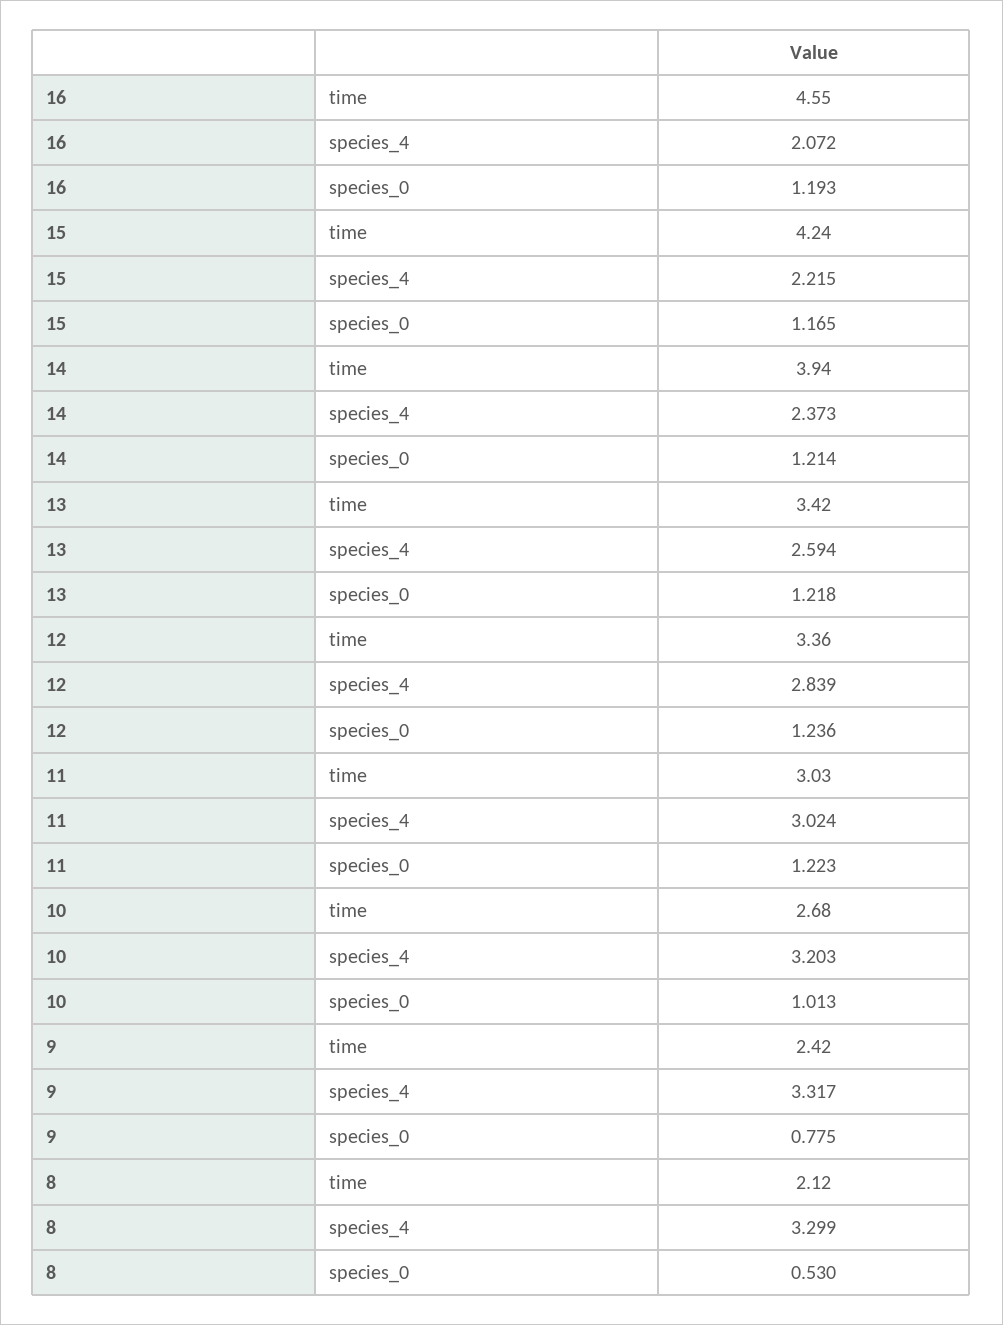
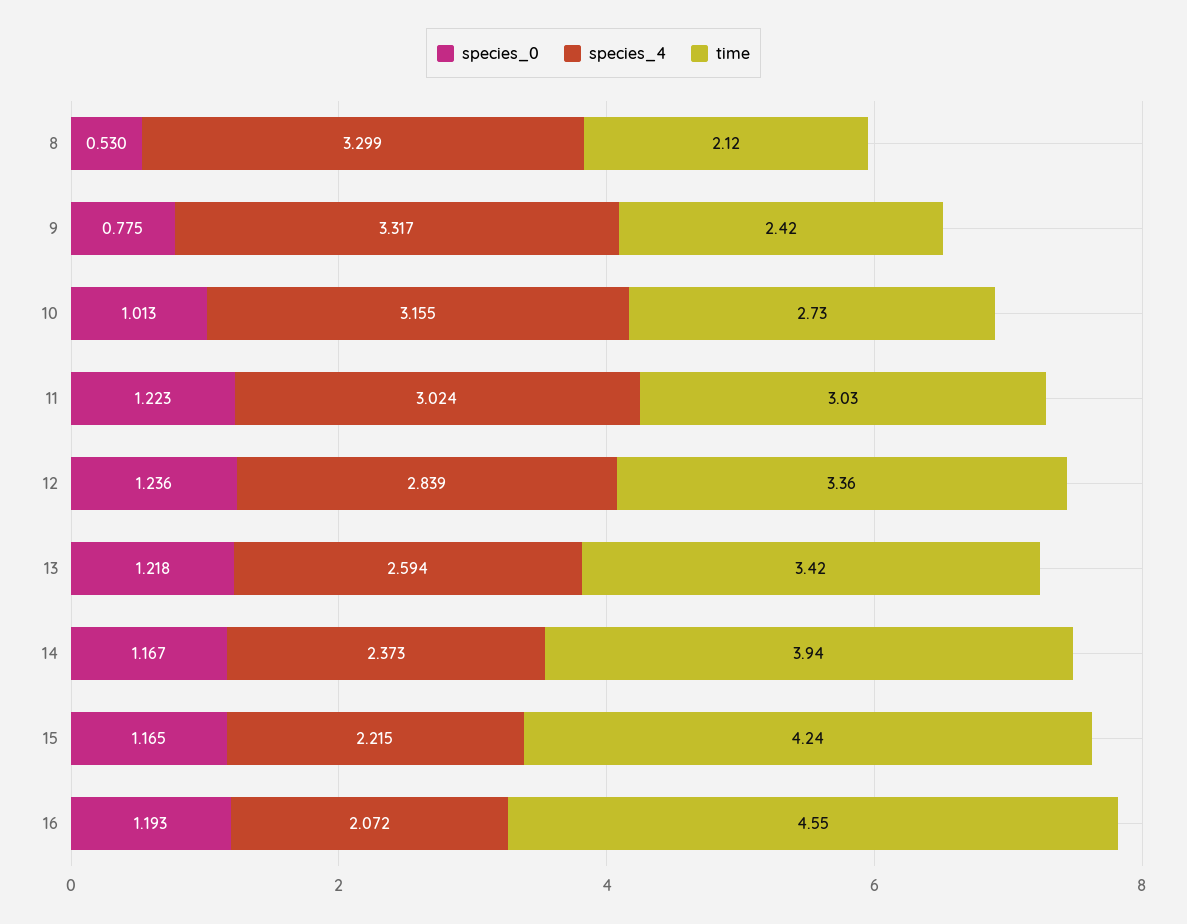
  {
    "time": {
      "16": 4.55,
      "15": 4.24,
      "14": 3.94,
      "13": 3.42,
      "12": 3.36,
      "11": 3.03,
-     "10": 2.68,
+     "10": 2.73,
      "9": 2.42,
      "8": 2.12
    },
    "species_4": {
      "16": 2.072,
      "15": 2.215,
      "14": 2.373,
      "13": 2.594,
      "12": 2.839,
      "11": 3.024,
-     "10": 3.203,
+     "10": 3.155,
      "9": 3.317,
      "8": 3.299
    },
    "species_0": {
      "16": 1.193,
      "15": 1.165,
-     "14": 1.214,
+     "14": 1.167,
      "13": 1.218,
      "12": 1.236,
      "11": 1.223,
      "10": 1.013,
      "9": 0.775,
      "8": 0.53
    }
  }

